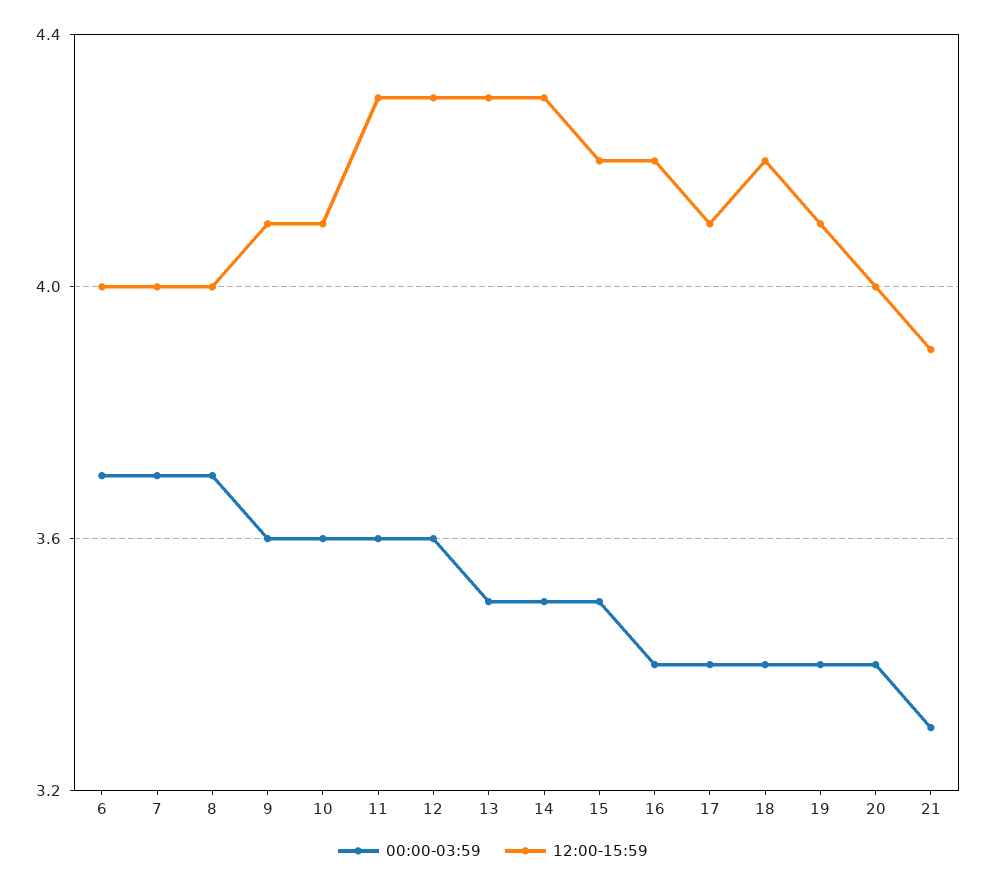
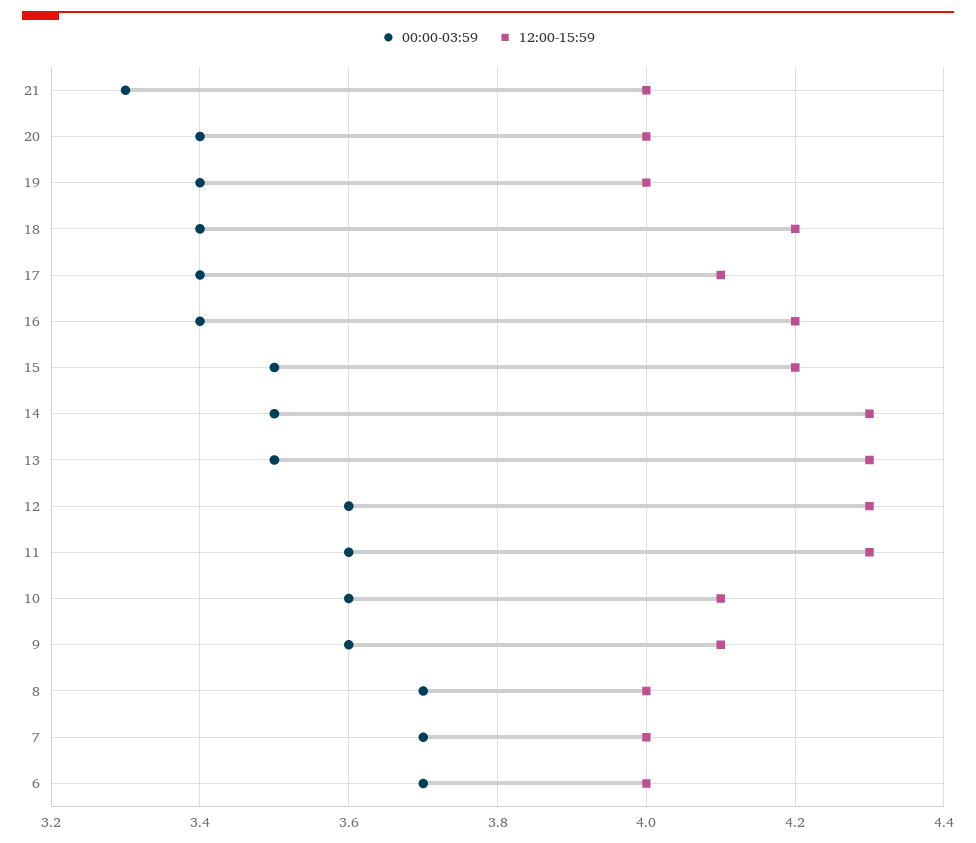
  {
    "00:00-03:59": {
      "6": 3.7,
      "7": 3.7,
      "8": 3.7,
      "9": 3.6,
      "10": 3.6,
      "11": 3.6,
      "12": 3.6,
      "13": 3.5,
      "14": 3.5,
      "15": 3.5,
      "16": 3.4,
      "17": 3.4,
      "18": 3.4,
      "19": 3.4,
      "20": 3.4,
      "21": 3.3
    },
    "12:00-15:59": {
      "6": 4,
      "7": 4,
      "8": 4,
      "9": 4.1,
      "10": 4.1,
      "11": 4.3,
      "12": 4.3,
      "13": 4.3,
      "14": 4.3,
      "15": 4.2,
      "16": 4.2,
      "17": 4.1,
      "18": 4.2,
-     "19": 4.1,
+     "19": 4,
      "20": 4,
-     "21": 3.9
+     "21": 4
    }
  }

